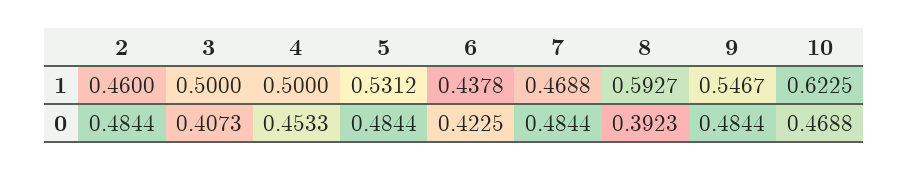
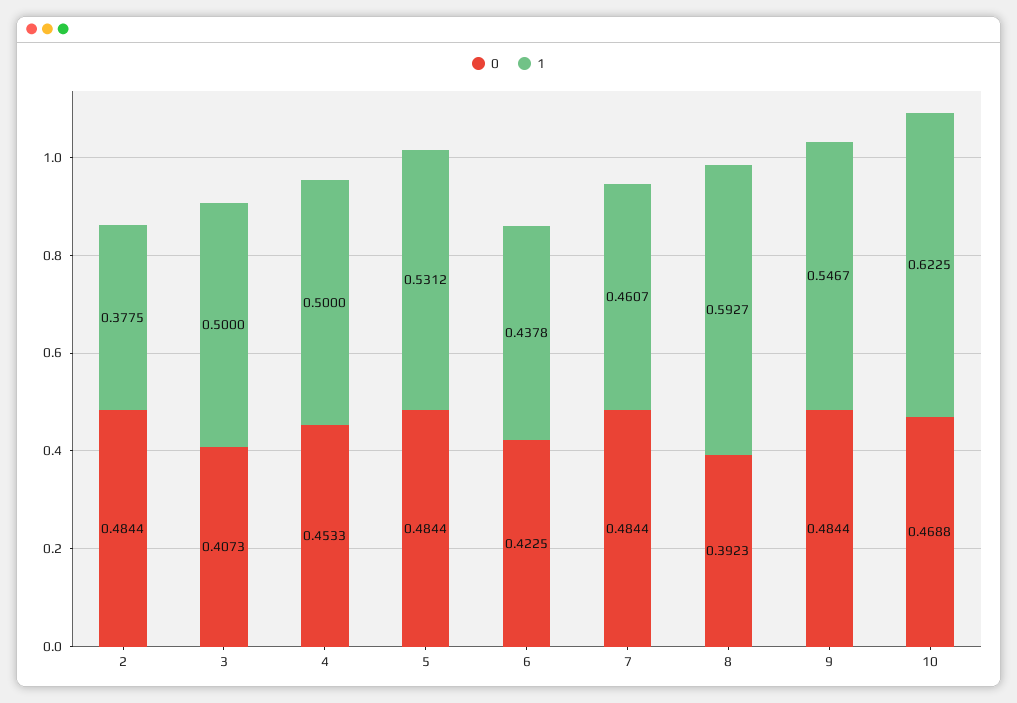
  {
    "1": {
-     "2": 0.46,
+     "2": 0.3775,
      "3": 0.5,
      "4": 0.5,
      "5": 0.5312,
      "6": 0.4378,
-     "7": 0.4688,
+     "7": 0.4607,
      "8": 0.5927,
      "9": 0.5467,
      "10": 0.6225
    },
    "0": {
      "2": 0.4844,
      "3": 0.4073,
      "4": 0.4533,
      "5": 0.4844,
      "6": 0.4225,
      "7": 0.4844,
      "8": 0.3923,
      "9": 0.4844,
      "10": 0.4688
    }
  }

